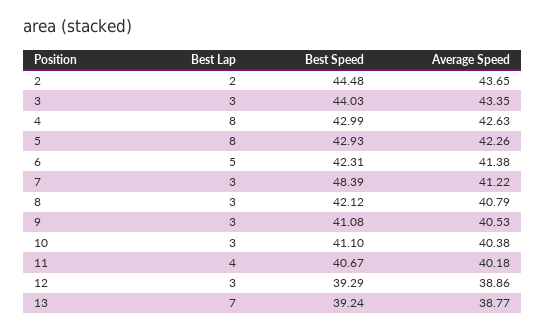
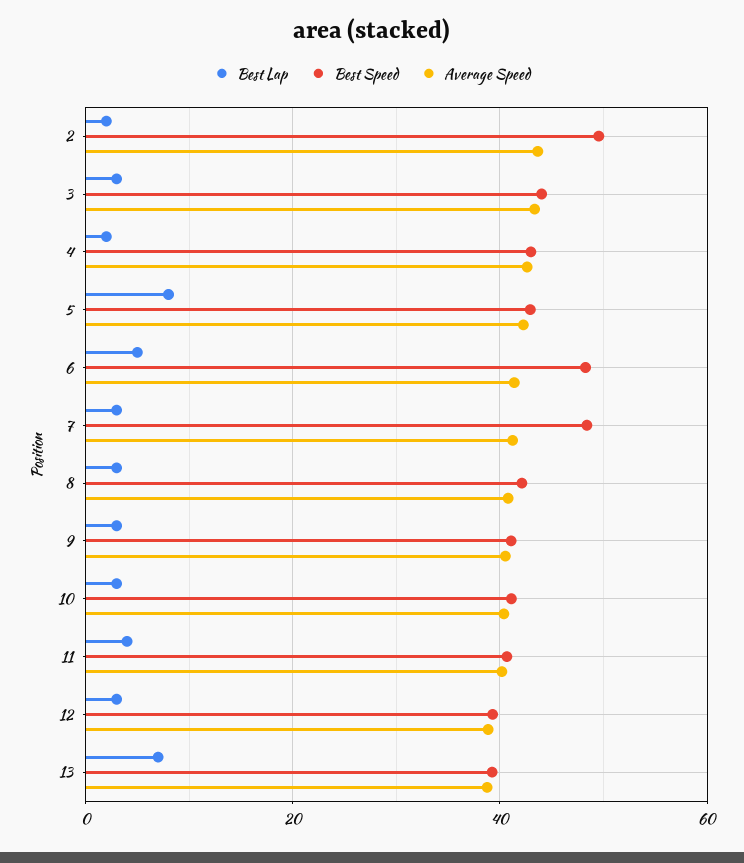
  {
    "Best Lap": {
      "2": 2,
      "3": 3,
-     "4": 8,
+     "4": 2,
      "5": 8,
      "6": 5,
      "7": 3,
      "8": 3,
      "9": 3,
      "10": 3,
      "11": 4,
      "12": 3,
      "13": 7
    },
    "Best Speed": {
-     "2": 44.48,
+     "2": 50,
      "3": 44.03,
      "4": 42.99,
      "5": 42.93,
-     "6": 42.31,
+     "6": 48,
      "7": 48.39,
      "8": 42.12,
      "9": 41.08,
      "10": 41.1,
      "11": 40.67,
      "12": 39.29,
      "13": 39.24
    },
    "Average Speed": {
      "2": 43.65,
      "3": 43.35,
      "4": 42.63,
      "5": 42.26,
      "6": 41.38,
      "7": 41.22,
      "8": 40.79,
      "9": 40.53,
      "10": 40.38,
      "11": 40.18,
      "12": 38.86,
      "13": 38.77
    }
  }

